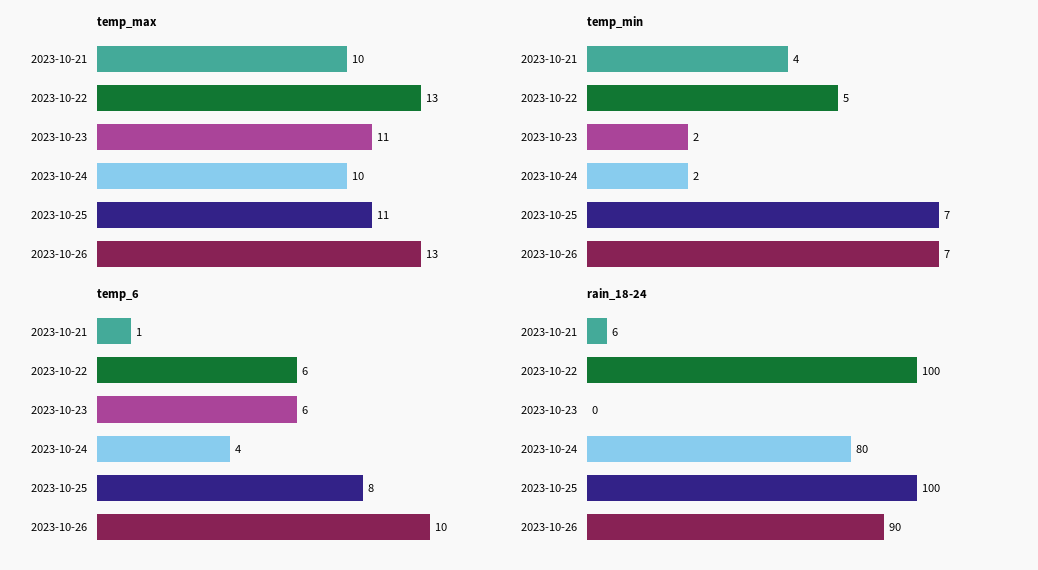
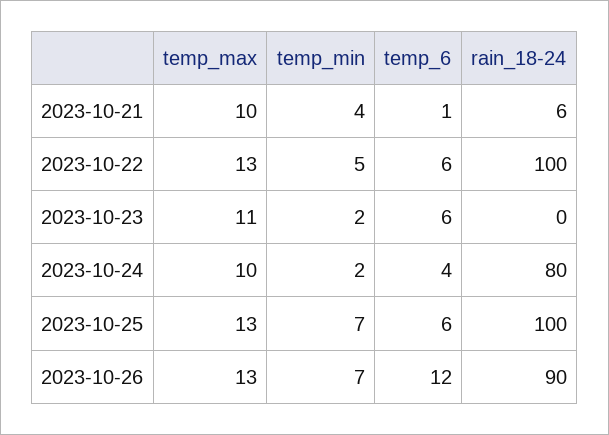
  {
    "temp_max": {
      "2023-10-21": 10,
      "2023-10-22": 13,
      "2023-10-23": 11,
      "2023-10-24": 10,
-     "2023-10-25": 11,
+     "2023-10-25": 13,
      "2023-10-26": 13
    },
    "temp_min": {
      "2023-10-21": 4,
      "2023-10-22": 5,
      "2023-10-23": 2,
      "2023-10-24": 2,
      "2023-10-25": 7,
      "2023-10-26": 7
    },
    "temp_6": {
      "2023-10-21": 1,
      "2023-10-22": 6,
      "2023-10-23": 6,
      "2023-10-24": 4,
-     "2023-10-25": 8,
+     "2023-10-25": 6,
-     "2023-10-26": 10
+     "2023-10-26": 12
    },
    "rain_18-24": {
      "2023-10-21": 6,
      "2023-10-22": 100,
      "2023-10-23": 0,
      "2023-10-24": 80,
      "2023-10-25": 100,
      "2023-10-26": 90
    }
  }

